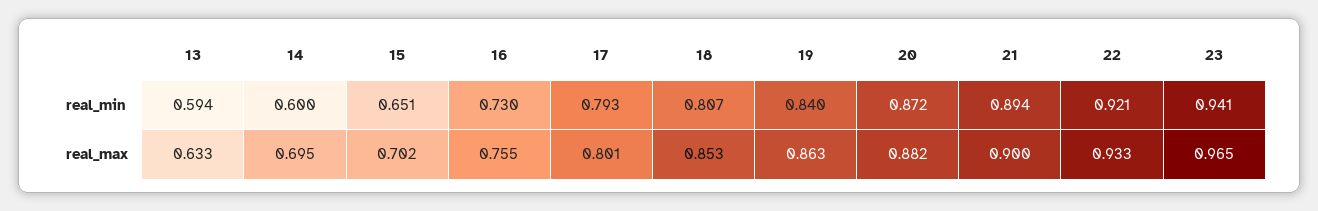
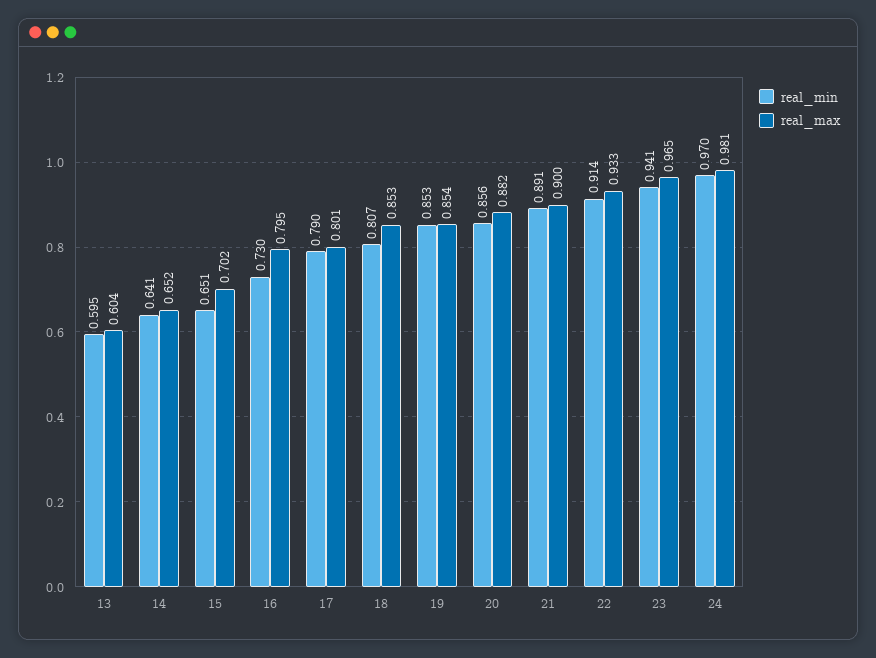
  {
    "real_min": {
-     "13": 0.594,
+     "13": 0.595,
-     "14": 0.6,
+     "14": 0.641,
      "15": 0.651,
      "16": 0.73,
-     "17": 0.793,
+     "17": 0.79,
      "18": 0.807,
-     "19": 0.84,
+     "19": 0.853,
-     "20": 0.872,
+     "20": 0.856,
-     "21": 0.894,
+     "21": 0.891,
-     "22": 0.921,
+     "22": 0.914,
-     "23": 0.941
+     "23": 0.941,
+     "24": 0.97
    },
    "real_max": {
-     "13": 0.633,
+     "13": 0.604,
-     "14": 0.695,
+     "14": 0.652,
      "15": 0.702,
-     "16": 0.755,
+     "16": 0.795,
      "17": 0.801,
      "18": 0.853,
-     "19": 0.863,
+     "19": 0.854,
      "20": 0.882,
      "21": 0.9,
      "22": 0.933,
-     "23": 0.965
+     "23": 0.965,
+     "24": 0.981
    }
  }

